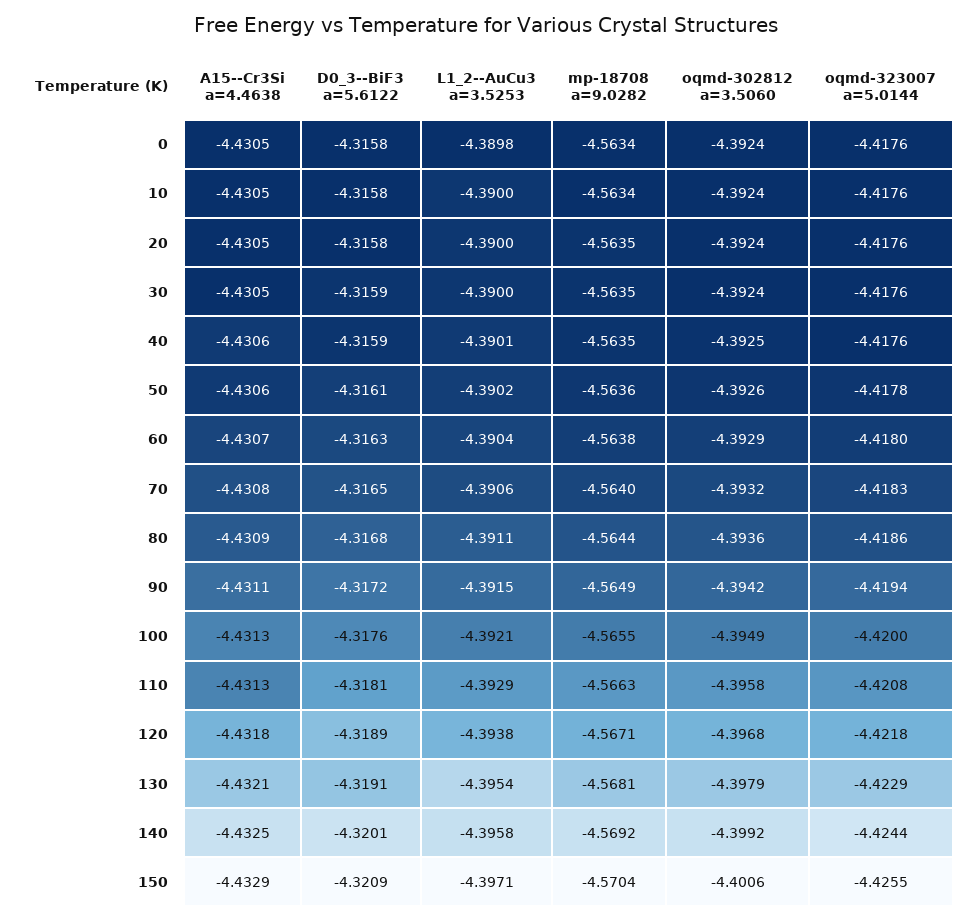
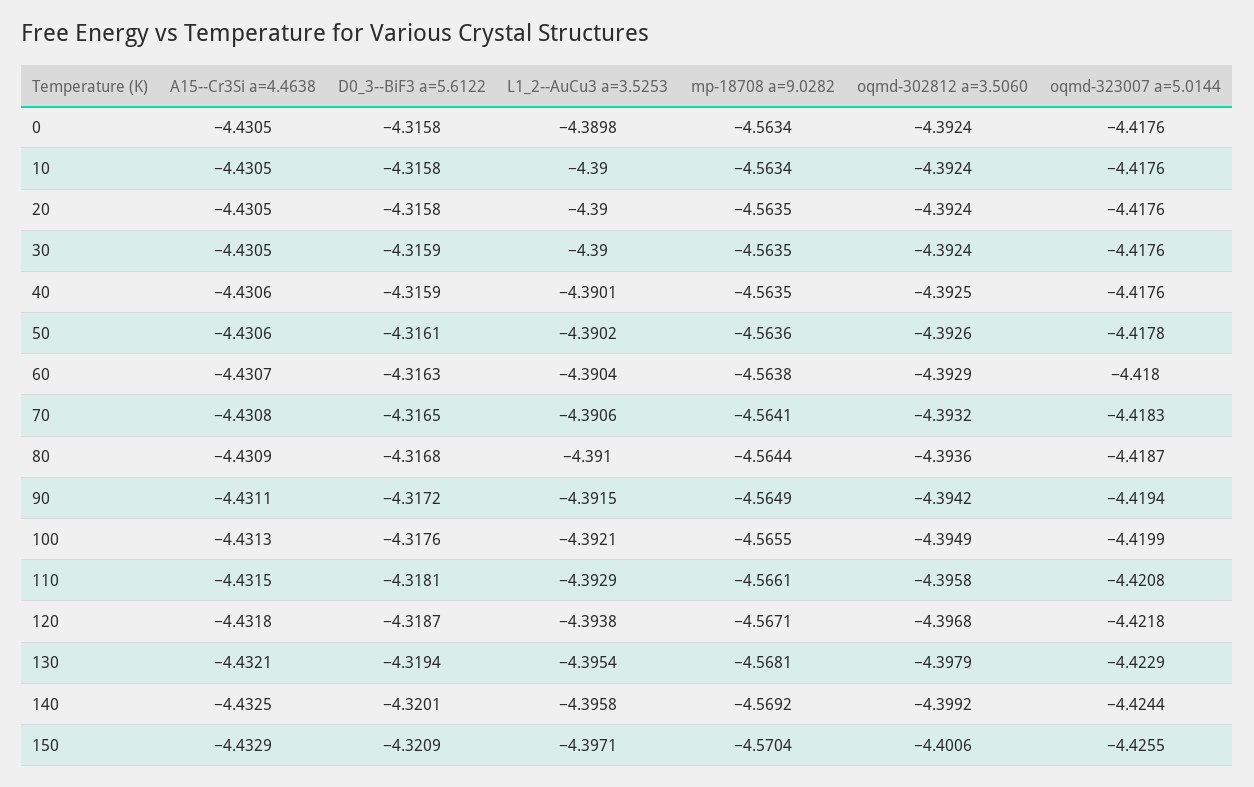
  {
    "A15--Cr3Si a=4.4638": {
      "0": -4.4305,
      "10": -4.4305,
      "20": -4.4305,
      "30": -4.4305,
      "40": -4.4306,
      "50": -4.4306,
      "60": -4.4307,
      "70": -4.4308,
      "80": -4.4309,
      "90": -4.4311,
      "100": -4.4313,
-     "110": -4.4313,
+     "110": -4.4315,
      "120": -4.4318,
      "130": -4.4321,
      "140": -4.4325,
      "150": -4.4329
    },
    "D0_3--BiF3 a=5.6122": {
      "0": -4.3158,
      "10": -4.3158,
      "20": -4.3158,
      "30": -4.3159,
      "40": -4.3159,
      "50": -4.3161,
      "60": -4.3163,
      "70": -4.3165,
      "80": -4.3168,
      "90": -4.3172,
      "100": -4.3176,
      "110": -4.3181,
-     "120": -4.3189,
+     "120": -4.3187,
-     "130": -4.3191,
+     "130": -4.3194,
      "140": -4.3201,
      "150": -4.3209
    },
    "L1_2--AuCu3 a=3.5253": {
      "0": -4.3898,
      "10": -4.39,
      "20": -4.39,
      "30": -4.39,
      "40": -4.3901,
      "50": -4.3902,
      "60": -4.3904,
      "70": -4.3906,
-     "80": -4.3911,
+     "80": -4.391,
      "90": -4.3915,
      "100": -4.3921,
      "110": -4.3929,
      "120": -4.3938,
      "130": -4.3954,
      "140": -4.3958,
      "150": -4.3971
    },
    "mp-18708 a=9.0282": {
      "0": -4.5634,
      "10": -4.5634,
      "20": -4.5635,
      "30": -4.5635,
      "40": -4.5635,
      "50": -4.5636,
      "60": -4.5638,
-     "70": -4.564,
+     "70": -4.5641,
      "80": -4.5644,
      "90": -4.5649,
      "100": -4.5655,
-     "110": -4.5663,
+     "110": -4.5661,
      "120": -4.5671,
      "130": -4.5681,
      "140": -4.5692,
      "150": -4.5704
    },
    "oqmd-302812 a=3.5060": {
      "0": -4.3924,
      "10": -4.3924,
      "20": -4.3924,
      "30": -4.3924,
      "40": -4.3925,
      "50": -4.3926,
      "60": -4.3929,
      "70": -4.3932,
      "80": -4.3936,
      "90": -4.3942,
      "100": -4.3949,
      "110": -4.3958,
      "120": -4.3968,
      "130": -4.3979,
      "140": -4.3992,
      "150": -4.4006
    },
    "oqmd-323007 a=5.0144": {
      "0": -4.4176,
      "10": -4.4176,
      "20": -4.4176,
      "30": -4.4176,
      "40": -4.4176,
      "50": -4.4178,
      "60": -4.418,
      "70": -4.4183,
-     "80": -4.4186,
+     "80": -4.4187,
      "90": -4.4194,
-     "100": -4.42,
+     "100": -4.4199,
      "110": -4.4208,
      "120": -4.4218,
      "130": -4.4229,
      "140": -4.4244,
      "150": -4.4255
    }
  }

